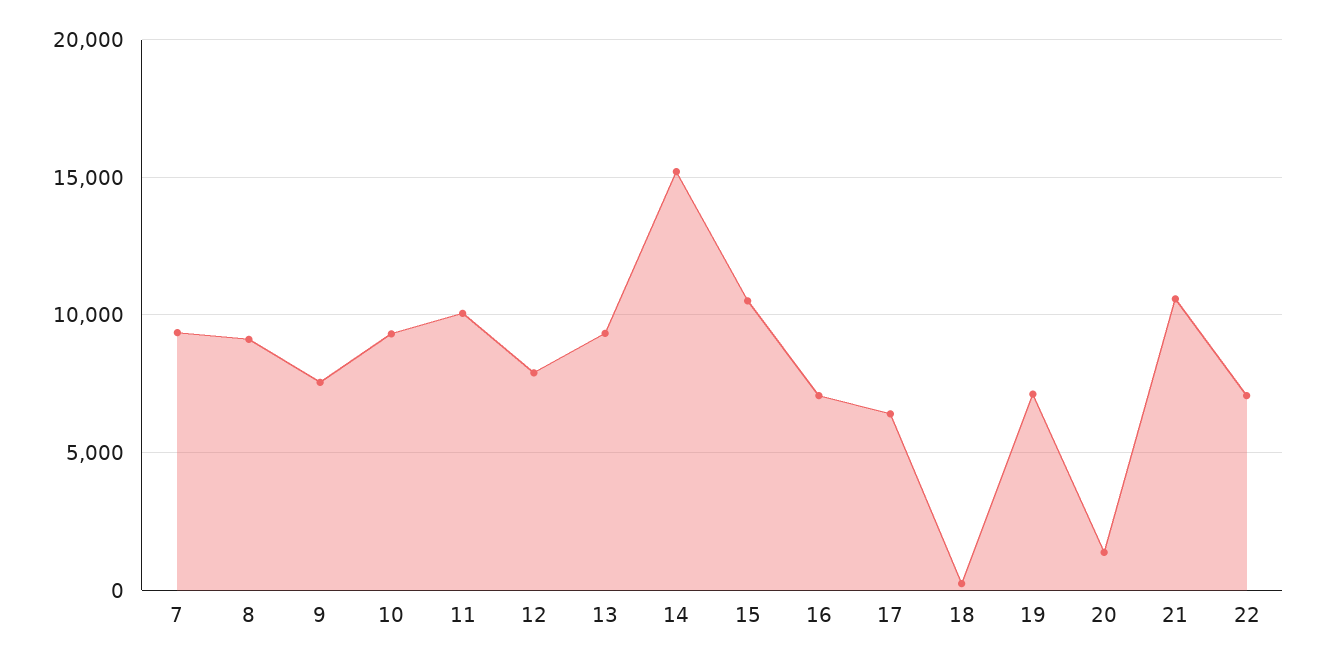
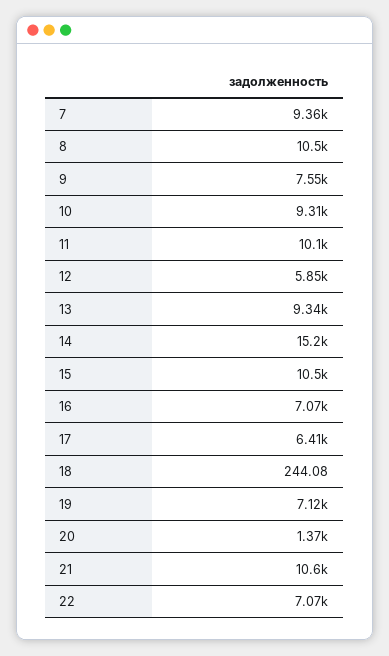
  {
    "7": 9360,
-   "8": 9000,
+   "8": 10500,
    "9": 7550,
    "10": 9310,
    "11": 10100,
-   "12": 8000,
+   "12": 5850,
    "13": 9340,
    "14": 15200,
    "15": 10500,
    "16": 7070,
    "17": 6410,
    "18": 244.08,
    "19": 7120,
    "20": 1370,
    "21": 10600,
    "22": 7070
  }

